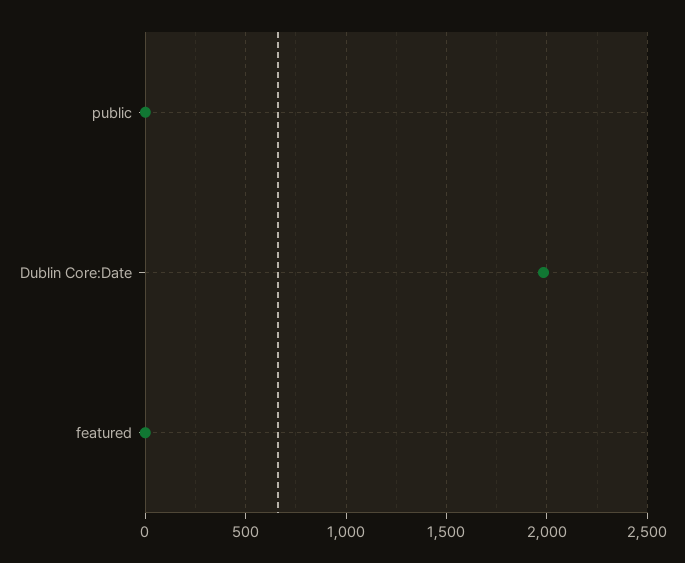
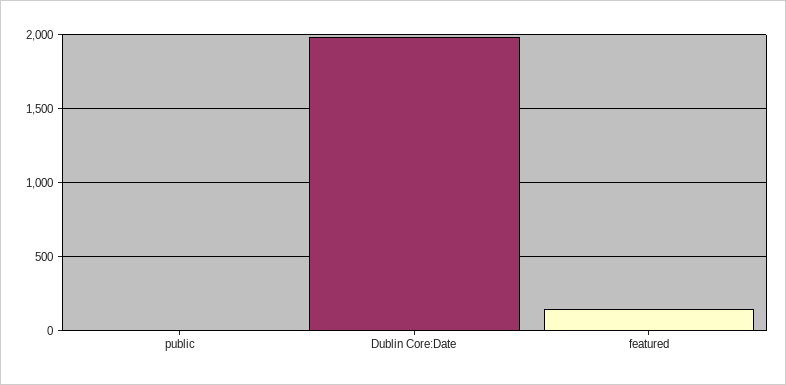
  {
    "public": 0,
    "Dublin Core:Date": 2000,
-   "featured": 0
+   "featured": 150
  }

